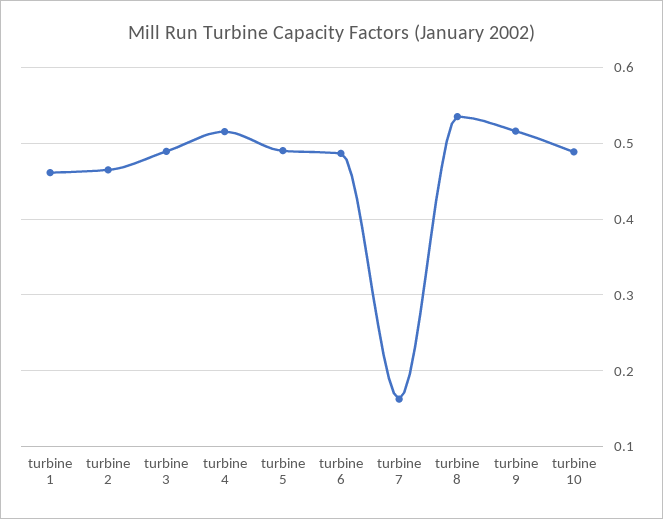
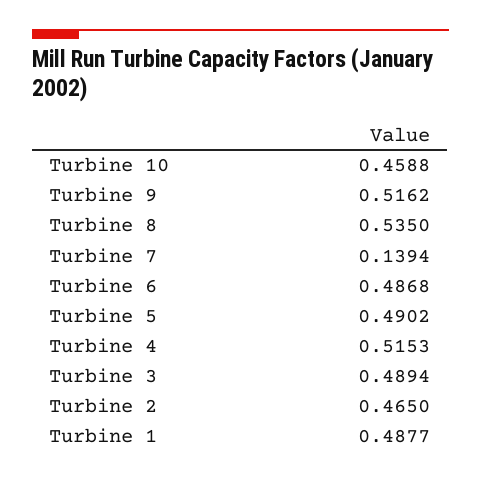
  {
-   "turbine 1": 0.46,
+   "turbine 1": 0.4877,
    "turbine 2": 0.465,
    "turbine 3": 0.4894,
    "turbine 4": 0.5153,
    "turbine 5": 0.4902,
    "turbine 6": 0.4868,
-   "turbine 7": 0.16,
+   "turbine 7": 0.1394,
    "turbine 8": 0.535,
    "turbine 9": 0.5162,
-   "turbine 10": 0.49
+   "turbine 10": 0.4588
  }

